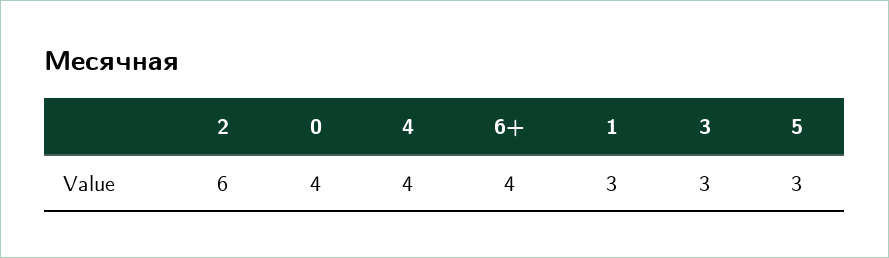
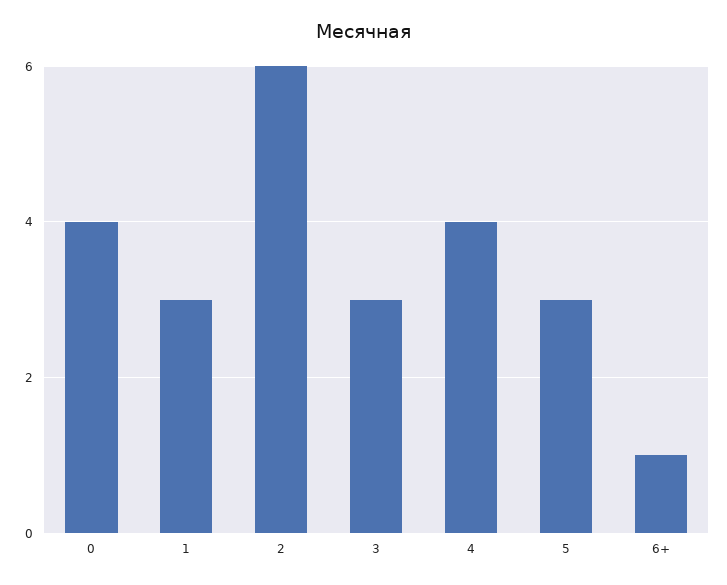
  {
    "2": 6,
    "0": 4,
    "4": 4,
-   "6+": 4,
+   "6+": 1,
    "1": 3,
    "3": 3,
    "5": 3
  }

